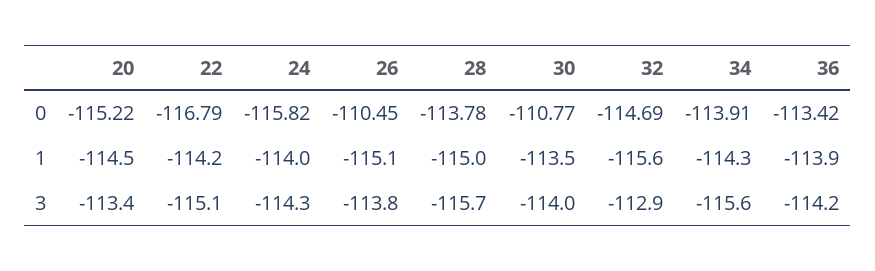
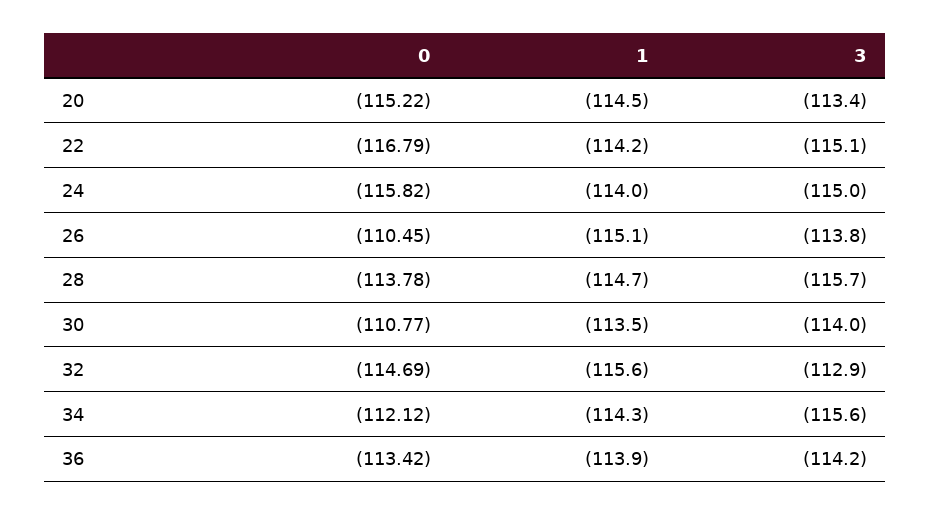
  {
    "20": {
      "0": -115.22,
      "1": -114.5,
      "3": -113.4
    },
    "22": {
      "0": -116.79,
      "1": -114.2,
      "3": -115.1
    },
    "24": {
      "0": -115.82,
      "1": -114,
-     "3": -114.3
+     "3": -115
    },
    "26": {
      "0": -110.45,
      "1": -115.1,
      "3": -113.8
    },
    "28": {
      "0": -113.78,
-     "1": -115,
+     "1": -114.7,
      "3": -115.7
    },
    "30": {
      "0": -110.77,
      "1": -113.5,
      "3": -114
    },
    "32": {
      "0": -114.69,
      "1": -115.6,
      "3": -112.9
    },
    "34": {
-     "0": -113.91,
+     "0": -112.12,
      "1": -114.3,
      "3": -115.6
    },
    "36": {
      "0": -113.42,
      "1": -113.9,
      "3": -114.2
    }
  }

